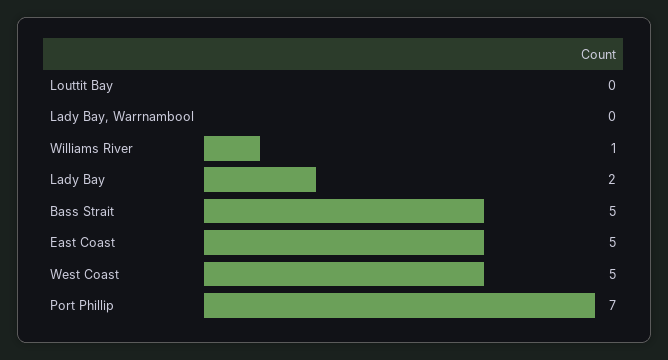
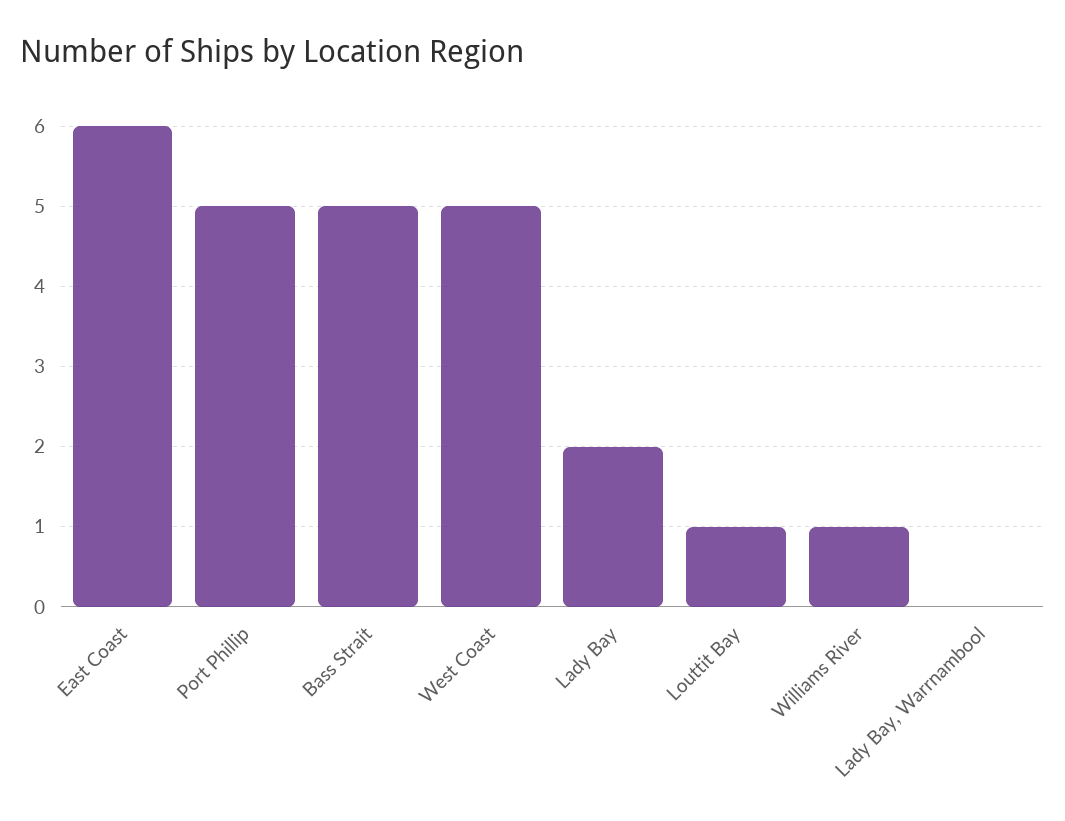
  {
-   "Louttit Bay": 0,
+   "Louttit Bay": 1,
    "Lady Bay, Warrnambool": 0,
    "Williams River": 1,
    "Lady Bay": 2,
    "Bass Strait": 5,
-   "East Coast": 5,
+   "East Coast": 6,
    "West Coast": 5,
-   "Port Phillip": 7
+   "Port Phillip": 5
  }

